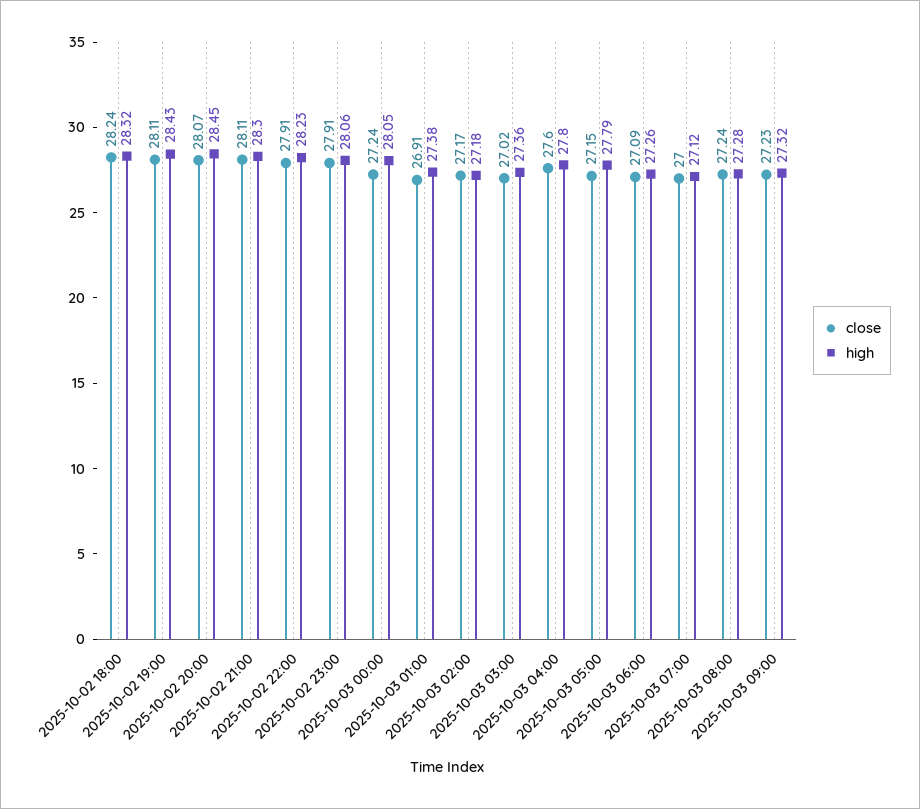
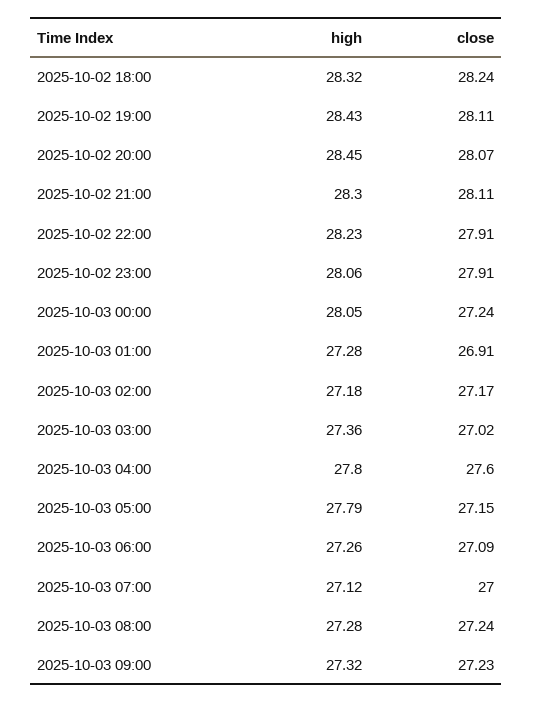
  {
    "close": {
      "2025-10-02 18:00": 28.24,
      "2025-10-02 19:00": 28.11,
      "2025-10-02 20:00": 28.07,
      "2025-10-02 21:00": 28.11,
      "2025-10-02 22:00": 27.91,
      "2025-10-02 23:00": 27.91,
      "2025-10-03 00:00": 27.24,
      "2025-10-03 01:00": 26.91,
      "2025-10-03 02:00": 27.17,
      "2025-10-03 03:00": 27.02,
      "2025-10-03 04:00": 27.6,
      "2025-10-03 05:00": 27.15,
      "2025-10-03 06:00": 27.09,
      "2025-10-03 07:00": 27,
      "2025-10-03 08:00": 27.24,
      "2025-10-03 09:00": 27.23
    },
    "high": {
      "2025-10-02 18:00": 28.32,
      "2025-10-02 19:00": 28.43,
      "2025-10-02 20:00": 28.45,
      "2025-10-02 21:00": 28.3,
      "2025-10-02 22:00": 28.23,
      "2025-10-02 23:00": 28.06,
      "2025-10-03 00:00": 28.05,
-     "2025-10-03 01:00": 27.38,
+     "2025-10-03 01:00": 27.28,
      "2025-10-03 02:00": 27.18,
      "2025-10-03 03:00": 27.36,
      "2025-10-03 04:00": 27.8,
      "2025-10-03 05:00": 27.79,
      "2025-10-03 06:00": 27.26,
      "2025-10-03 07:00": 27.12,
      "2025-10-03 08:00": 27.28,
      "2025-10-03 09:00": 27.32
    }
  }

